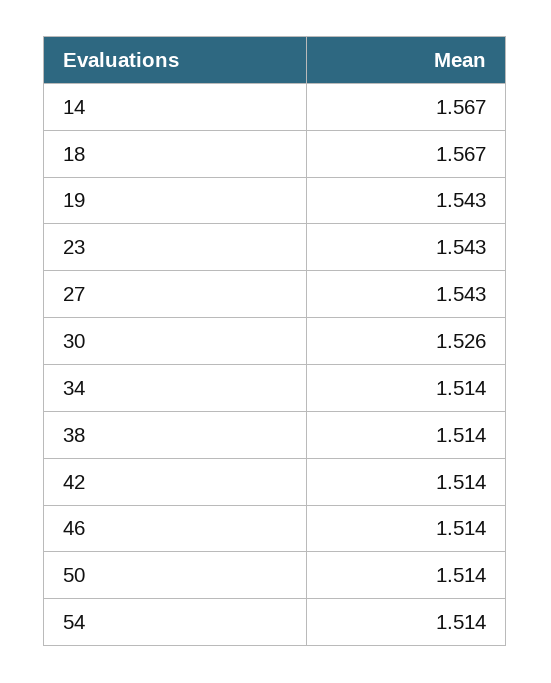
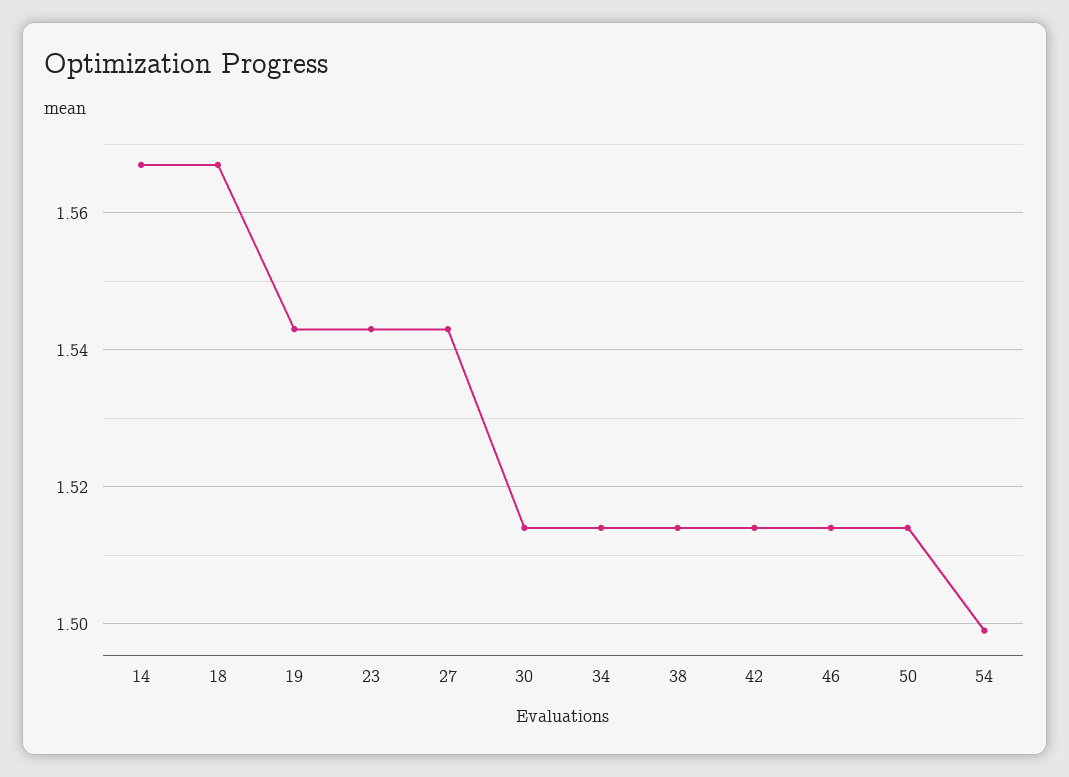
  {
    "14": 1.567,
    "18": 1.567,
    "19": 1.543,
    "23": 1.543,
    "27": 1.543,
-   "30": 1.526,
+   "30": 1.515,
    "34": 1.514,
    "38": 1.514,
    "42": 1.514,
    "46": 1.514,
    "50": 1.514,
-   "54": 1.514
+   "54": 1.5
  }

